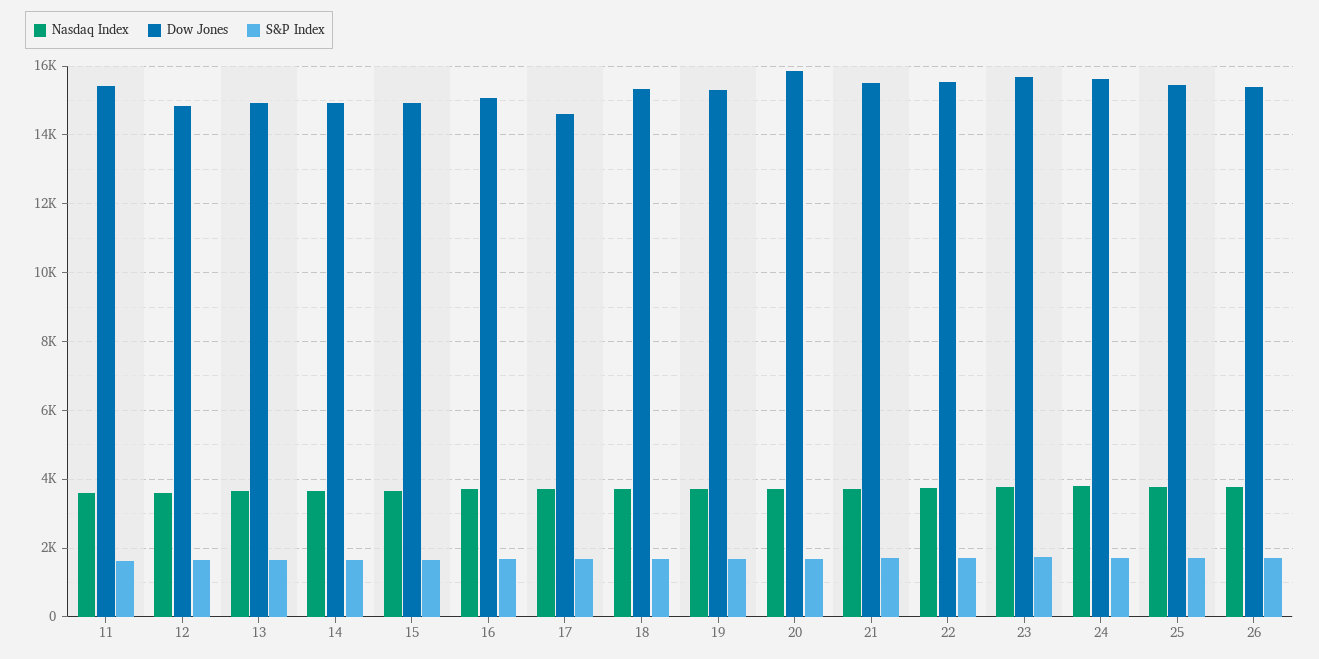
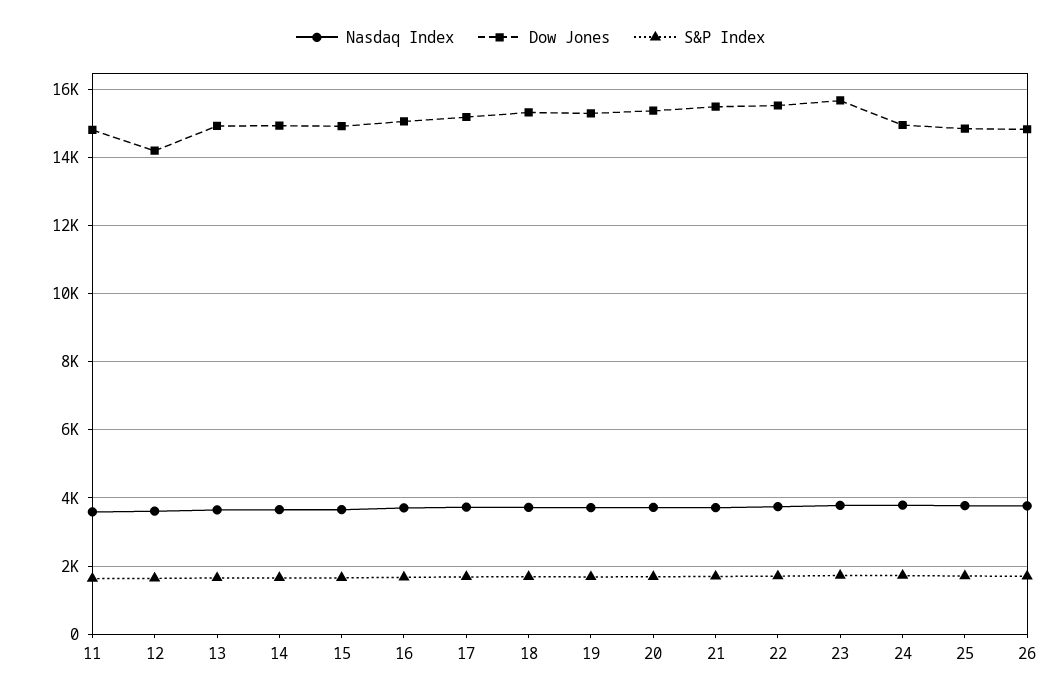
  {
    "Nasdaq Index": {
      "11": 3600,
      "12": 3600,
      "13": 3600,
      "14": 3600,
      "15": 3600,
      "16": 3800,
      "17": 3800,
      "18": 3800,
      "19": 3800,
      "20": 3800,
      "21": 3800,
      "22": 3800,
      "23": 3800,
      "24": 3800,
      "25": 3800,
      "26": 3800
    },
    "Dow Jones": {
-     "11": 15400,
+     "11": 14800,
-     "12": 14800,
+     "12": 14200,
      "13": 15000,
      "14": 15000,
      "15": 15000,
      "16": 15000,
-     "17": 14600,
+     "17": 15200,
      "18": 15400,
      "19": 15400,
-     "20": 15800,
+     "20": 15400,
      "21": 15400,
      "22": 15600,
      "23": 15600,
-     "24": 15600,
+     "24": 15000,
-     "25": 15400,
+     "25": 14800,
-     "26": 15400
+     "26": 14800
    },
    "S&P Index": {
      "11": 1600,
      "12": 1600,
      "13": 1600,
      "14": 1600,
      "15": 1600,
      "16": 1600,
      "17": 1600,
      "18": 1600,
      "19": 1600,
      "20": 1600,
      "21": 1600,
      "22": 1800,
      "23": 1800,
      "24": 1800,
      "25": 1800,
      "26": 1800
    }
  }

